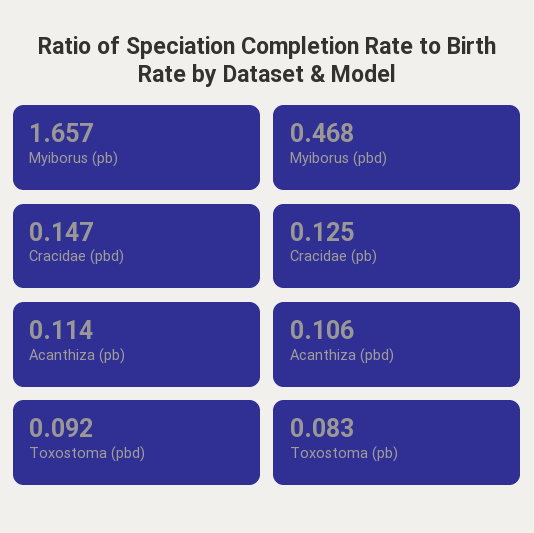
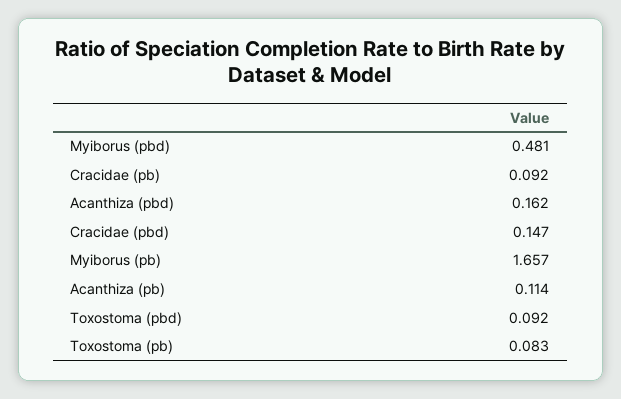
  {
    "Myiborus (pb)": 1.657,
-   "Myiborus (pbd)": 0.468,
+   "Myiborus (pbd)": 0.481,
    "Cracidae (pbd)": 0.147,
-   "Cracidae (pb)": 0.125,
+   "Cracidae (pb)": 0.092,
    "Acanthiza (pb)": 0.114,
-   "Acanthiza (pbd)": 0.106,
+   "Acanthiza (pbd)": 0.162,
    "Toxostoma (pbd)": 0.092,
    "Toxostoma (pb)": 0.083
  }

